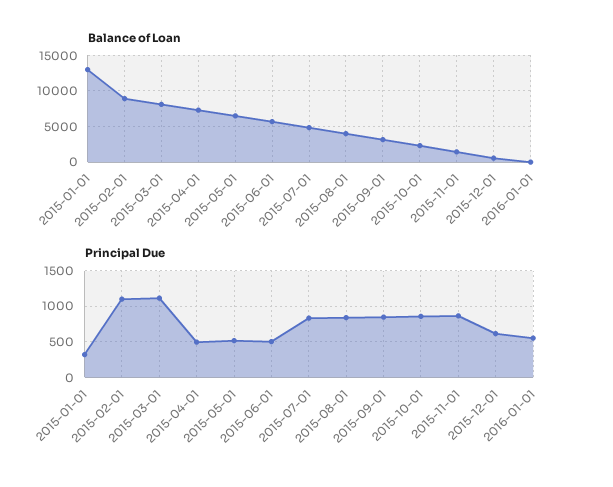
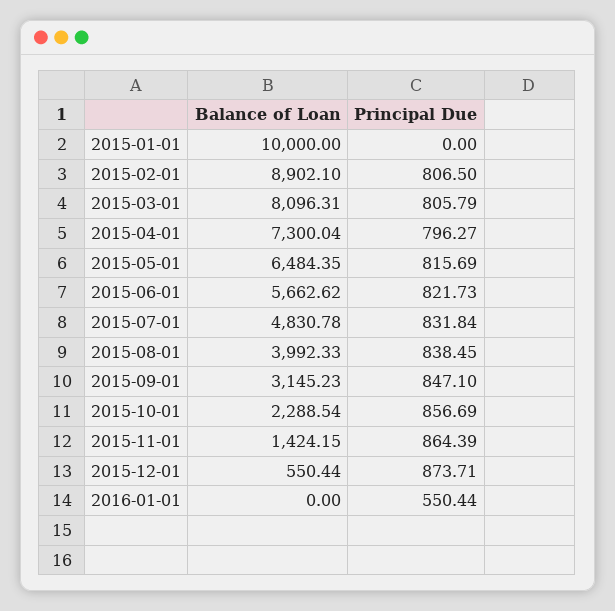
  {
    "Balance of Loan": {
-     "2015-01-01": 13000,
+     "2015-01-01": 10000,
      "2015-02-01": 8902.1,
      "2015-03-01": 8096.31,
      "2015-04-01": 7300.04,
      "2015-05-01": 6484.35,
      "2015-06-01": 5662.62,
      "2015-07-01": 4830.78,
      "2015-08-01": 3992.33,
      "2015-09-01": 3145.23,
      "2015-10-01": 2288.54,
      "2015-11-01": 1424.15,
      "2015-12-01": 550.44,
      "2016-01-01": 0
    },
    "Principal Due": {
-     "2015-01-01": 300,
+     "2015-01-01": 0,
-     "2015-02-01": 1100,
+     "2015-02-01": 806.5,
-     "2015-03-01": 1100,
+     "2015-03-01": 805.79,
-     "2015-04-01": 500,
+     "2015-04-01": 796.27,
-     "2015-05-01": 500,
+     "2015-05-01": 815.69,
-     "2015-06-01": 500,
+     "2015-06-01": 821.73,
      "2015-07-01": 831.84,
      "2015-08-01": 838.45,
      "2015-09-01": 847.1,
      "2015-10-01": 856.69,
      "2015-11-01": 864.39,
-     "2015-12-01": 600,
+     "2015-12-01": 873.71,
      "2016-01-01": 550.44
    }
  }

